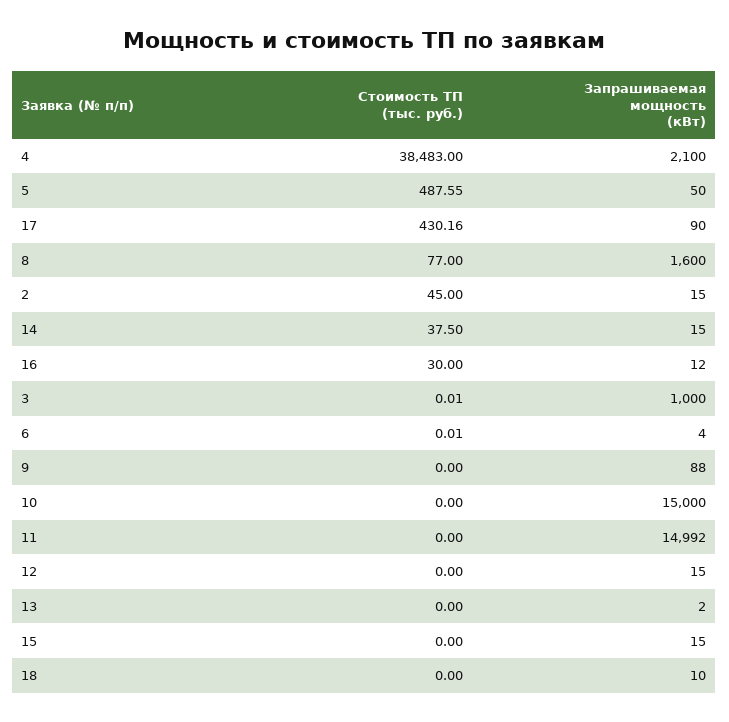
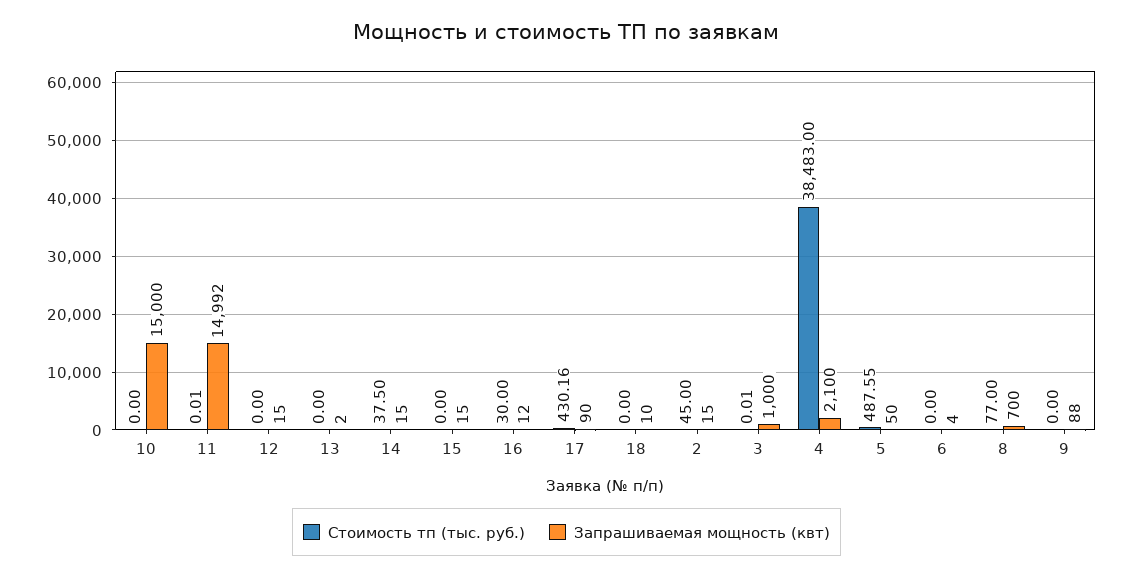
  {
    "Стоимость ТП (тыс. руб.)": {
      "4": 38483,
      "5": 487.55,
      "17": 430.16,
      "8": 77,
      "2": 45,
      "14": 37.5,
      "16": 30,
      "3": 0.01,
-     "6": 0.01,
+     "6": 0,
      "9": 0,
      "10": 0,
-     "11": 0,
+     "11": 0.01,
      "12": 0,
      "13": 0,
      "15": 0,
      "18": 0
    },
    "Запрашиваемая мощность (кВт)": {
      "4": 2100,
      "5": 50,
      "17": 90,
-     "8": 1600,
+     "8": 700,
      "2": 15,
      "14": 15,
      "16": 12,
      "3": 1000,
      "6": 4,
      "9": 88,
      "10": 15000,
      "11": 14992,
      "12": 15,
      "13": 2,
      "15": 15,
      "18": 10
    }
  }

